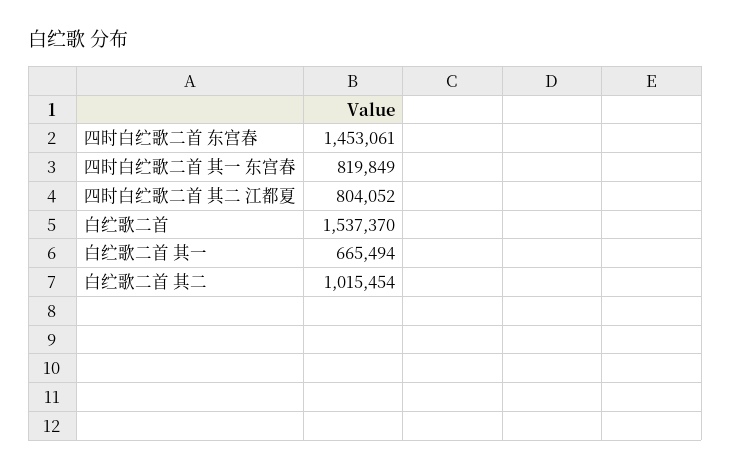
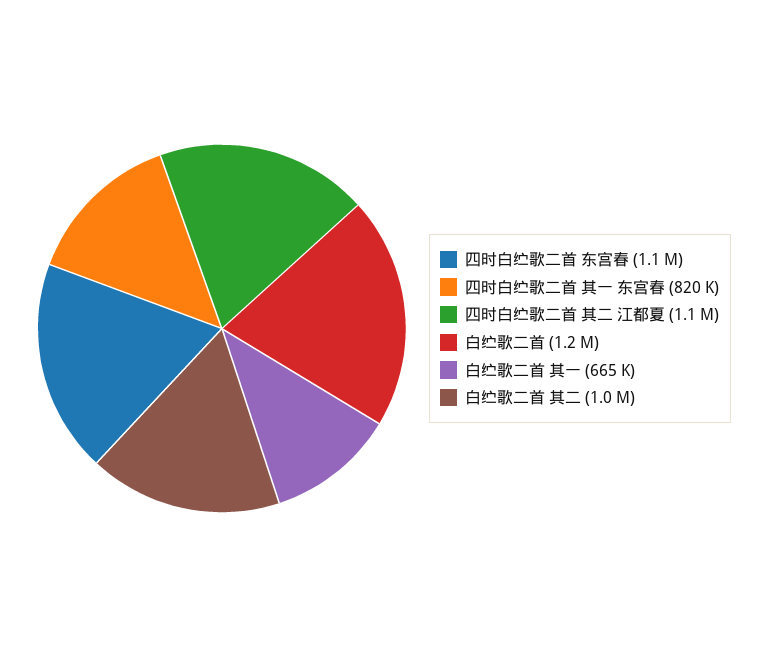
  {
-   "四时白纻歌二首 东宫春": 1453061,
+   "四时白纻歌二首 东宫春": 1100000,
    "四时白纻歌二首 其一 东宫春": 819849,
-   "四时白纻歌二首 其二 江都夏": 804052,
+   "四时白纻歌二首 其二 江都夏": 1100000,
-   "白纻歌二首": 1537370,
+   "白纻歌二首": 1200000,
    "白纻歌二首 其一": 665494,
    "白纻歌二首 其二": 1015454
  }

